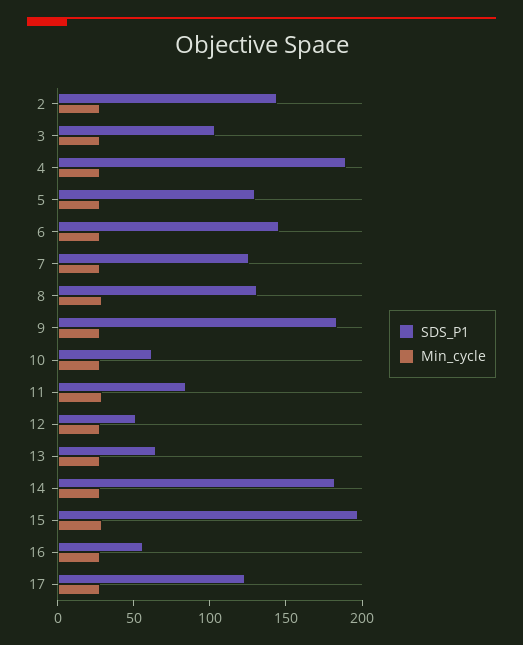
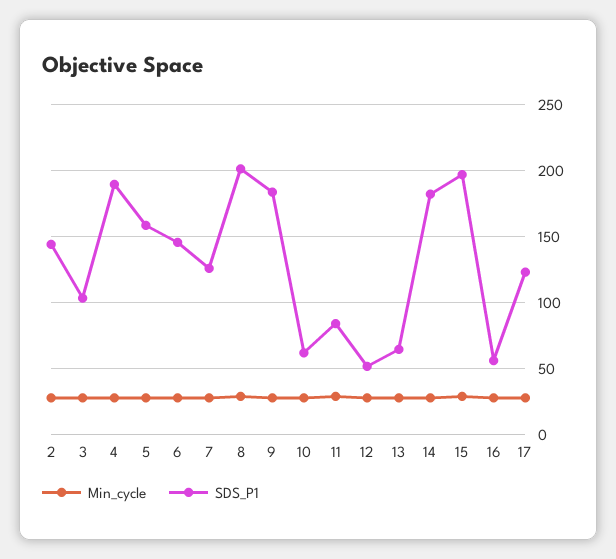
  {
    "SDS_P1": {
      "2": 145,
      "3": 105,
      "4": 190,
-     "5": 130,
+     "5": 160,
      "6": 145,
      "7": 125,
-     "8": 130,
+     "8": 200,
      "9": 185,
      "10": 60,
      "11": 85,
      "12": 50,
      "13": 65,
      "14": 180,
      "15": 195,
      "16": 55,
      "17": 125
    },
    "Min_cycle": {
      "2": 30,
      "3": 30,
      "4": 30,
      "5": 30,
      "6": 30,
      "7": 30,
      "8": 30,
      "9": 30,
      "10": 30,
      "11": 30,
      "12": 30,
      "13": 30,
      "14": 30,
      "15": 30,
      "16": 30,
      "17": 30
    }
  }

